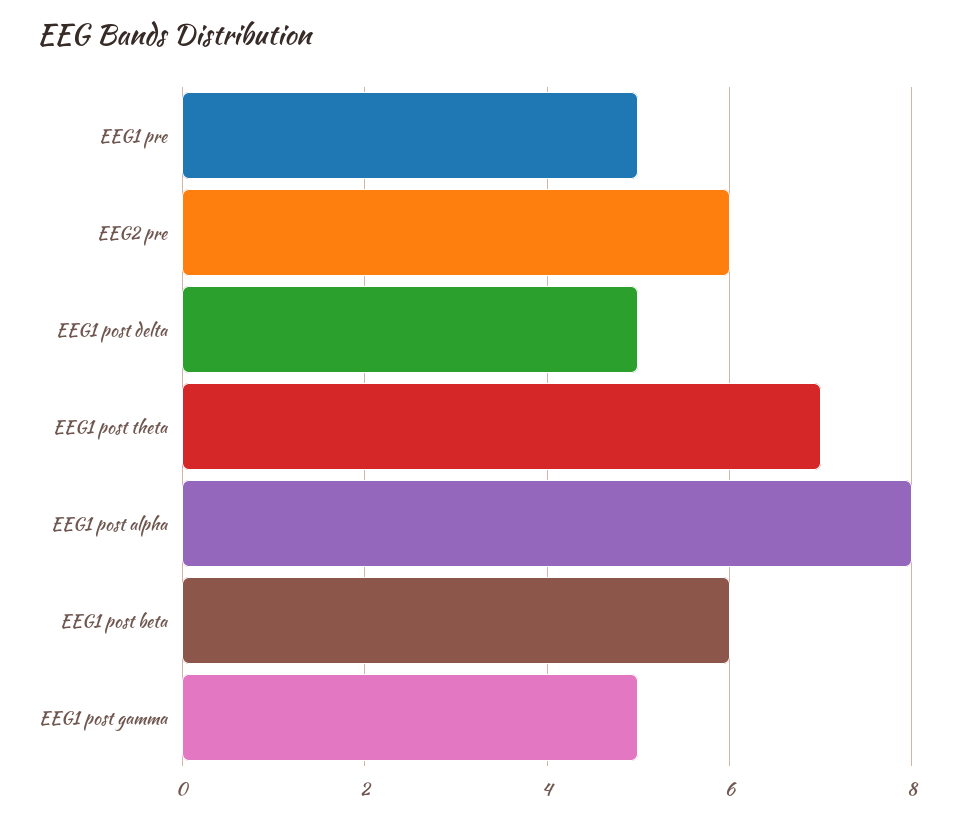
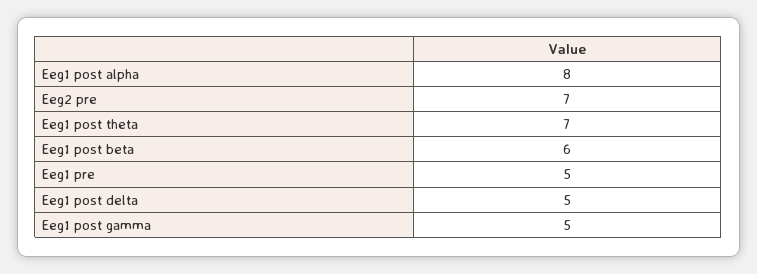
  {
    "EEG1 pre": 5,
-   "EEG2 pre": 6,
+   "EEG2 pre": 7,
    "EEG1 post delta": 5,
    "EEG1 post theta": 7,
    "EEG1 post alpha": 8,
    "EEG1 post beta": 6,
    "EEG1 post gamma": 5
  }

